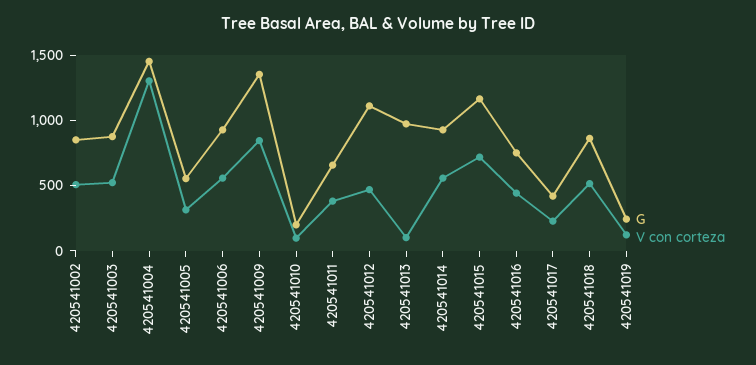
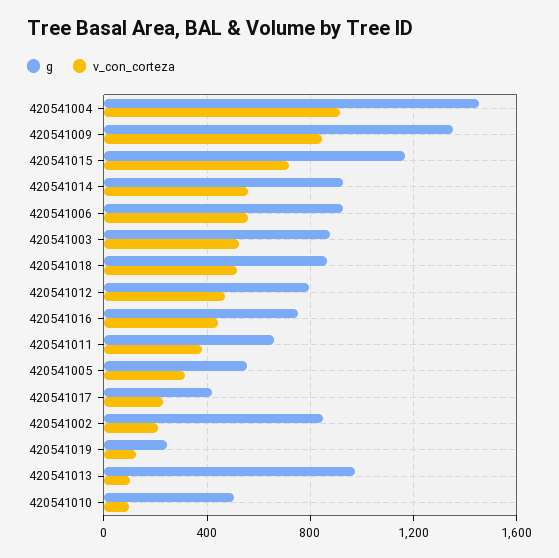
  {
    "G": {
      "420541002": 850,
      "420541003": 900,
      "420541004": 1450,
      "420541005": 550,
      "420541006": 950,
      "420541009": 1350,
-     "420541010": 200,
+     "420541010": 500,
      "420541011": 650,
-     "420541012": 1100,
+     "420541012": 800,
      "420541013": 950,
      "420541014": 950,
      "420541015": 1150,
      "420541016": 750,
      "420541017": 400,
      "420541018": 850,
      "420541019": 250
    },
    "V con corteza": {
-     "420541002": 500,
+     "420541002": 200,
      "420541003": 500,
-     "420541004": 1300,
+     "420541004": 900,
      "420541005": 300,
      "420541006": 550,
      "420541009": 850,
      "420541010": 100,
      "420541011": 400,
      "420541012": 450,
      "420541013": 100,
      "420541014": 550,
      "420541015": 700,
      "420541016": 450,
      "420541017": 250,
      "420541018": 500,
      "420541019": 100
    }
  }

